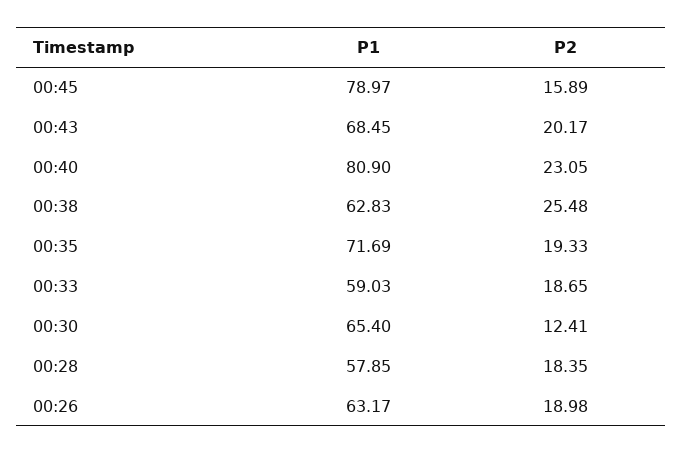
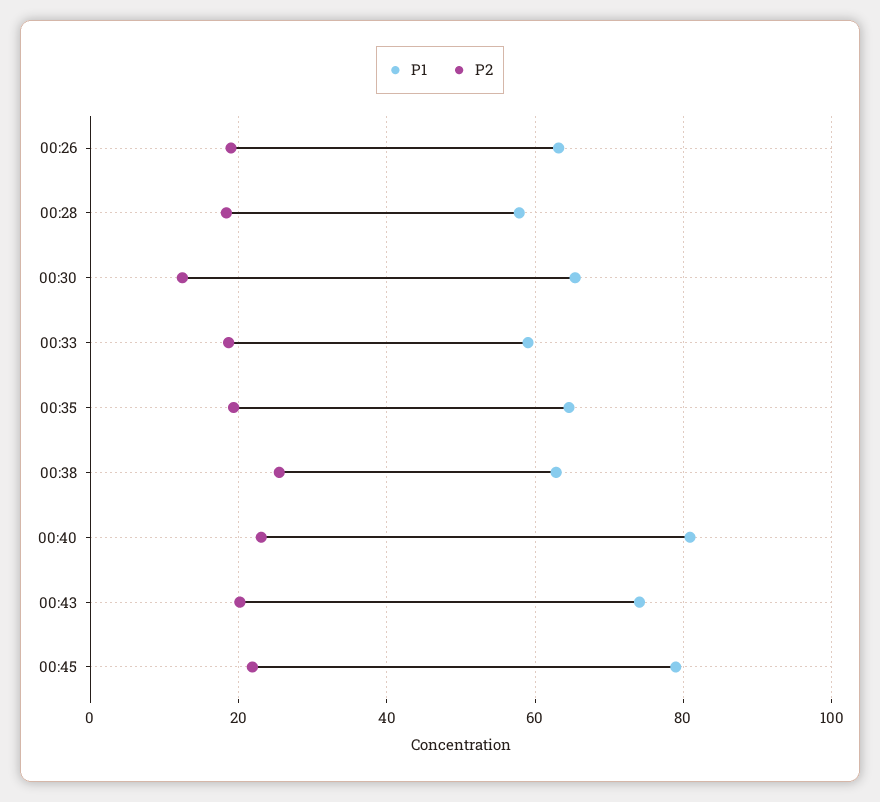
  {
    "P1": {
      "00:45": 78.97,
-     "00:43": 68.45,
+     "00:43": 74,
      "00:40": 80.9,
      "00:38": 62.83,
-     "00:35": 71.69,
+     "00:35": 64,
      "00:33": 59.03,
      "00:30": 65.4,
      "00:28": 57.85,
      "00:26": 63.17
    },
    "P2": {
-     "00:45": 15.89,
+     "00:45": 22,
      "00:43": 20.17,
      "00:40": 23.05,
      "00:38": 25.48,
      "00:35": 19.33,
      "00:33": 18.65,
      "00:30": 12.41,
      "00:28": 18.35,
      "00:26": 18.98
    }
  }

